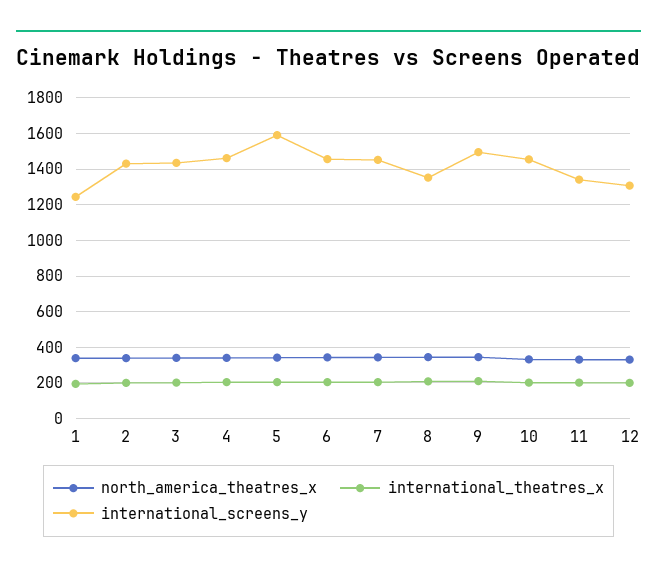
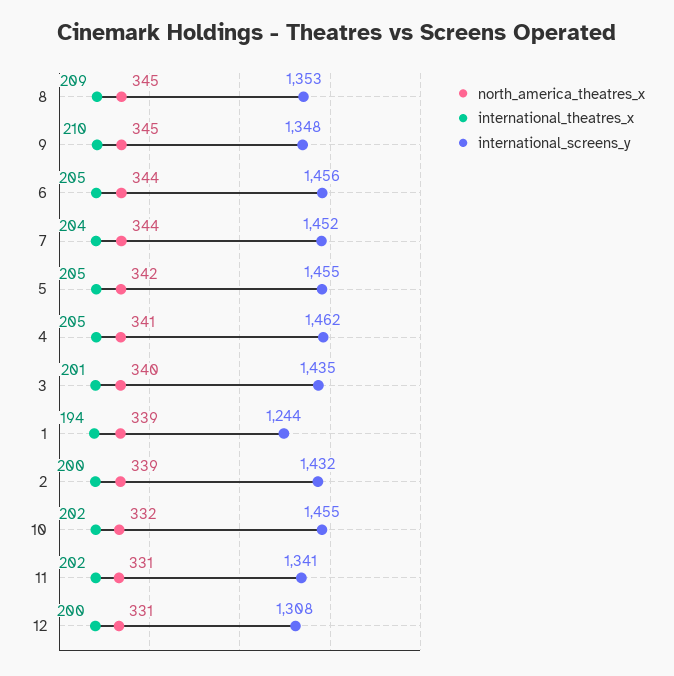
  {
    "north_america_theatres_x": {
      "1": 339,
      "2": 339,
      "3": 340,
      "4": 341,
      "5": 342,
      "6": 344,
      "7": 344,
      "8": 345,
      "9": 345,
      "10": 332,
      "11": 331,
      "12": 331
    },
    "international_theatres_x": {
      "1": 194,
      "2": 200,
      "3": 201,
      "4": 205,
      "5": 205,
      "6": 205,
      "7": 204,
      "8": 209,
      "9": 210,
      "10": 202,
      "11": 202,
      "12": 200
    },
    "international_screens_y": {
      "1": 1244,
      "2": 1432,
      "3": 1435,
      "4": 1462,
-     "5": 1600,
+     "5": 1455,
      "6": 1456,
      "7": 1452,
      "8": 1353,
-     "9": 1500,
+     "9": 1348,
      "10": 1455,
      "11": 1341,
      "12": 1308
    }
  }

